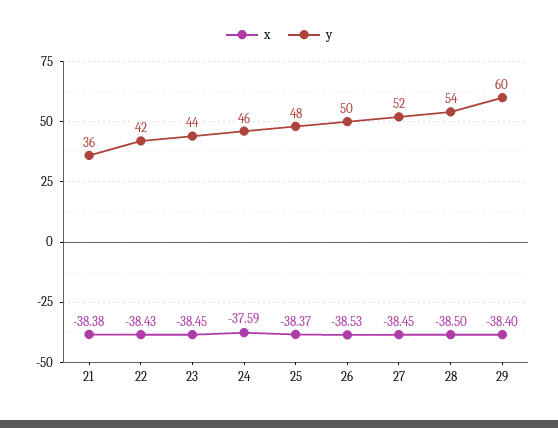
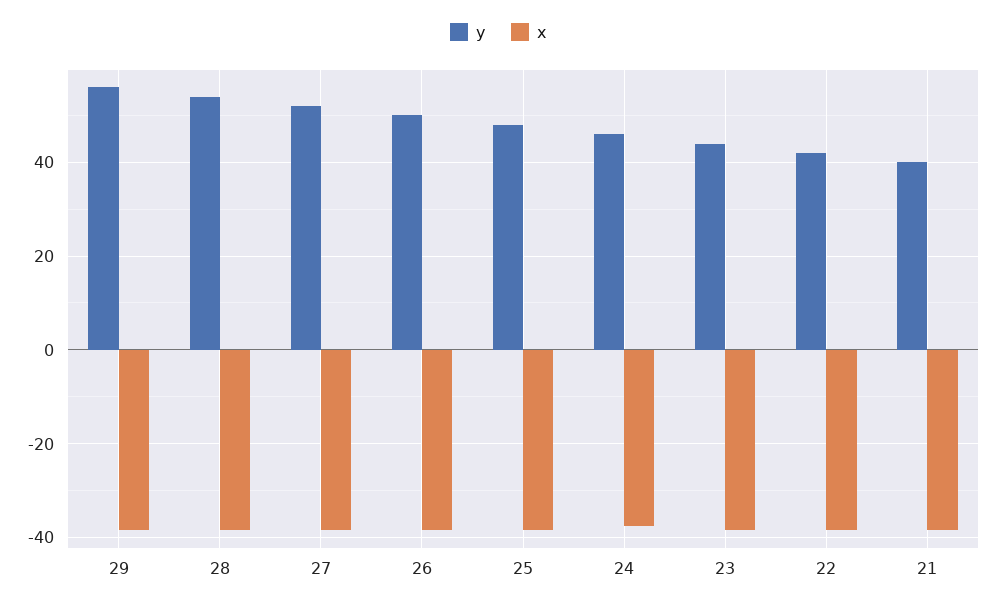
  {
    "x": {
      "21": -38.38,
      "22": -38.43,
      "23": -38.45,
      "24": -37.59,
      "25": -38.37,
      "26": -38.53,
      "27": -38.45,
      "28": -38.5,
      "29": -38.4
    },
    "y": {
-     "21": 36,
+     "21": 40,
      "22": 42,
      "23": 44,
      "24": 46,
      "25": 48,
      "26": 50,
      "27": 52,
      "28": 54,
-     "29": 60
+     "29": 56
    }
  }

